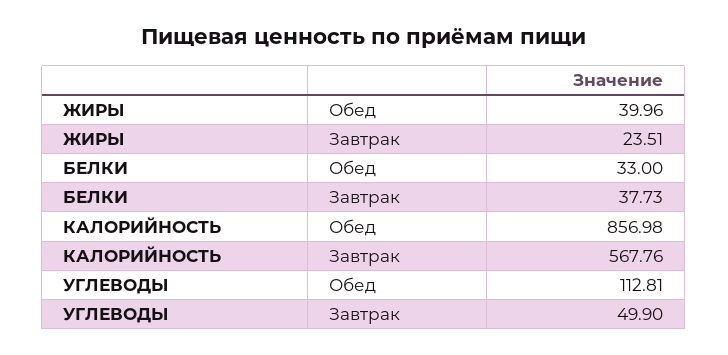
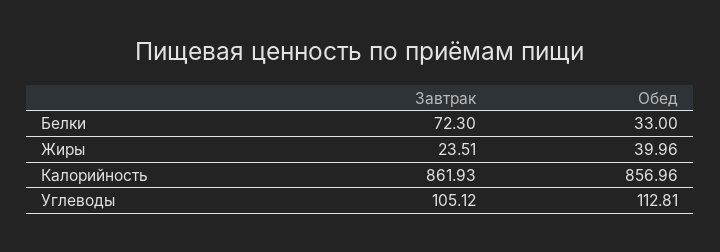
  {
    "ЖИРЫ": {
      "Обед": 39.96,
      "Завтрак": 23.51
    },
    "БЕЛКИ": {
      "Обед": 33,
-     "Завтрак": 37.73
+     "Завтрак": 72.3
    },
    "КАЛОРИЙНОСТЬ": {
-     "Обед": 856.98,
+     "Обед": 856.96,
-     "Завтрак": 567.76
+     "Завтрак": 861.93
    },
    "УГЛЕВОДЫ": {
      "Обед": 112.81,
-     "Завтрак": 49.9
+     "Завтрак": 105.12
    }
  }

